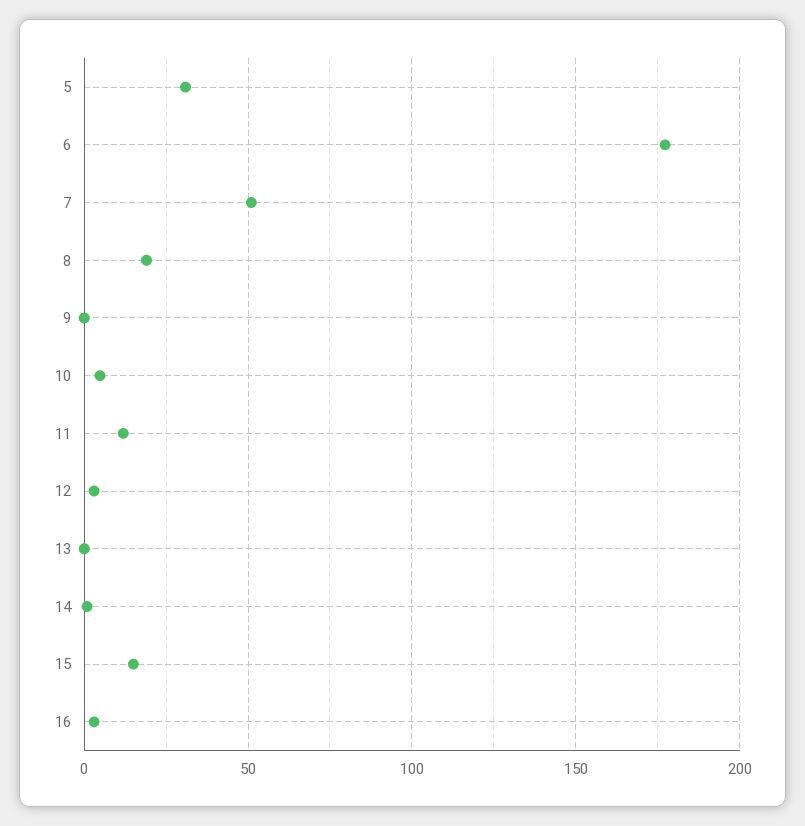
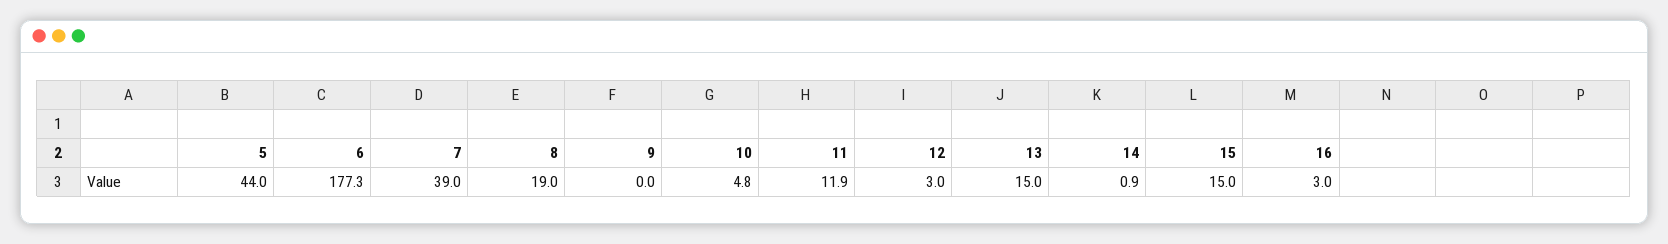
  {
-   "5": 30,
+   "5": 44,
    "6": 177.3,
-   "7": 50,
+   "7": 39,
    "8": 19,
    "9": 0,
    "10": 4.8,
    "11": 11.9,
    "12": 3,
-   "13": 0,
+   "13": 15,
    "14": 0.9,
    "15": 15,
    "16": 3
  }

